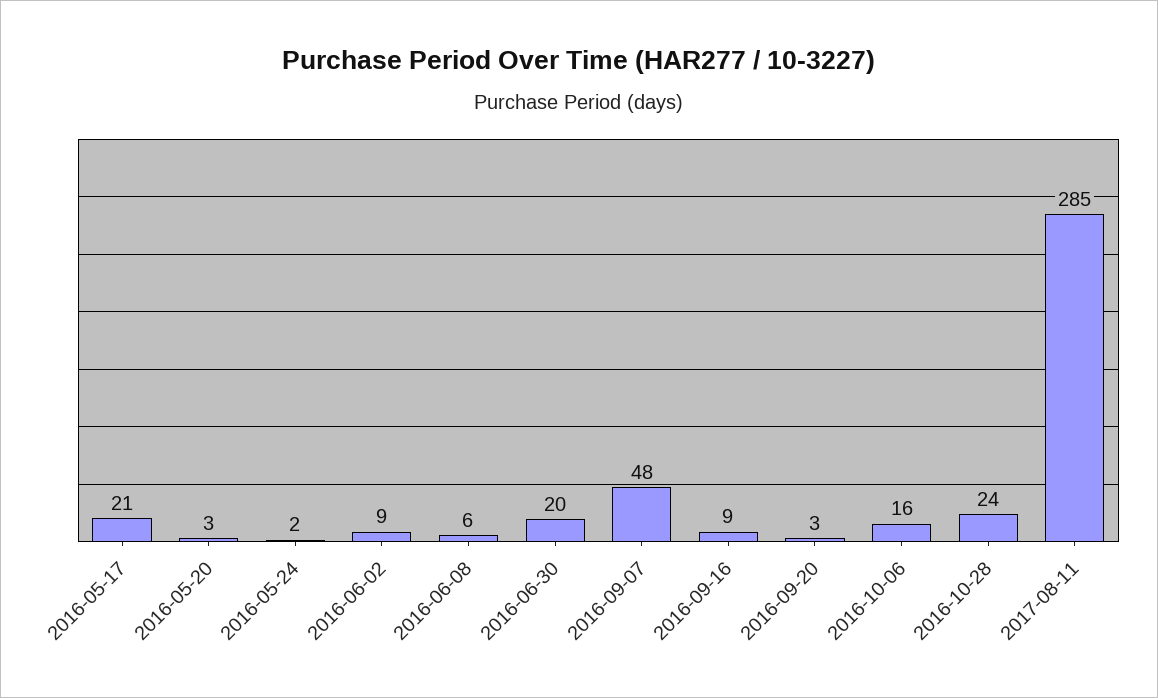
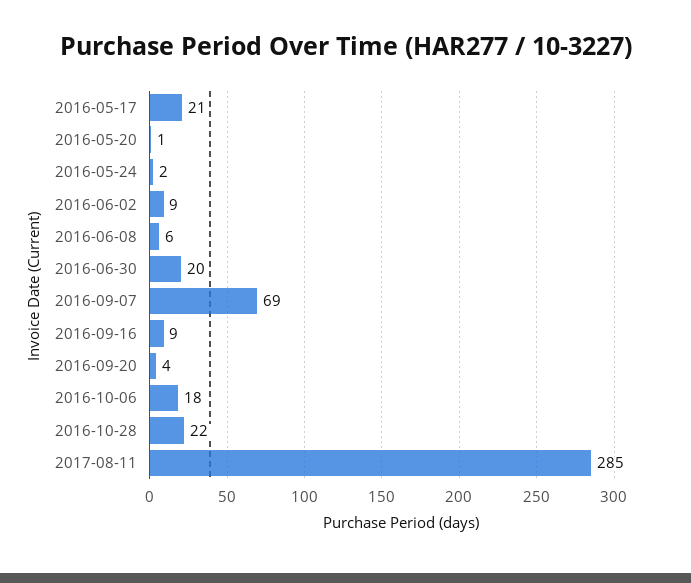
  {
    "2016-05-17": 21,
-   "2016-05-20": 3,
+   "2016-05-20": 1,
    "2016-05-24": 2,
    "2016-06-02": 9,
    "2016-06-08": 6,
    "2016-06-30": 20,
-   "2016-09-07": 48,
+   "2016-09-07": 69,
    "2016-09-16": 9,
-   "2016-09-20": 3,
+   "2016-09-20": 4,
-   "2016-10-06": 16,
+   "2016-10-06": 18,
-   "2016-10-28": 24,
+   "2016-10-28": 22,
    "2017-08-11": 285
  }

